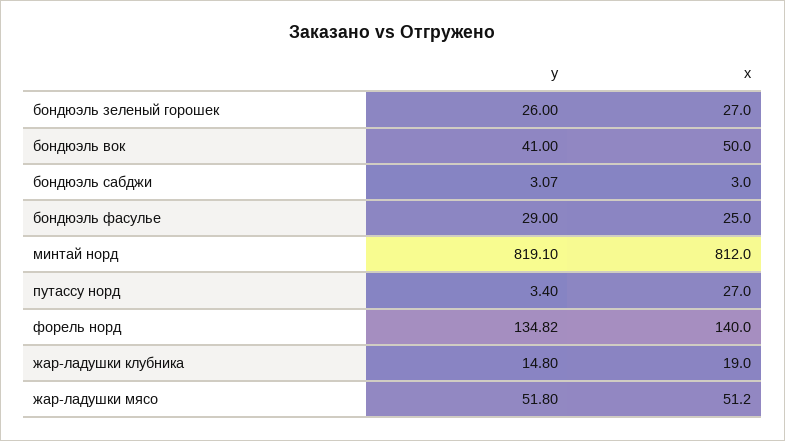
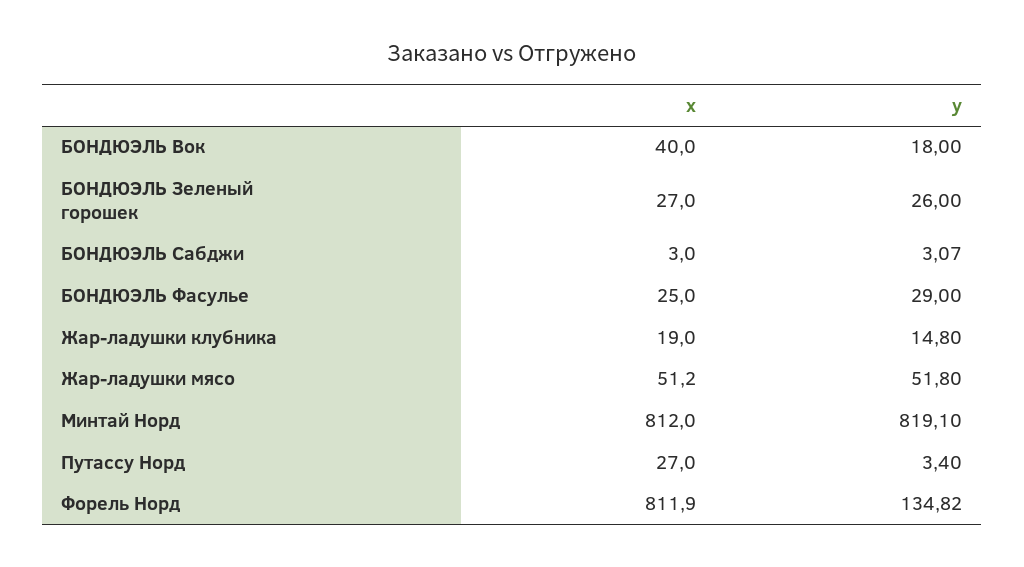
  {
    "y": {
      "бондюэль зеленый горошек": 26,
-     "бондюэль вок": 41,
+     "бондюэль вок": 18,
      "бондюэль сабджи": 3.07,
      "бондюэль фасулье": 29,
      "минтай норд": 819.1,
      "путассу норд": 3.4,
      "форель норд": 134.82,
      "жар-ладушки клубника": 14.8,
      "жар-ладушки мясо": 51.8
    },
    "x": {
      "бондюэль зеленый горошек": 27,
-     "бондюэль вок": 50,
+     "бондюэль вок": 40,
      "бондюэль сабджи": 3,
      "бондюэль фасулье": 25,
      "минтай норд": 812,
      "путассу норд": 27,
-     "форель норд": 140,
+     "форель норд": 811.9,
      "жар-ладушки клубника": 19,
      "жар-ладушки мясо": 51.2
    }
  }

